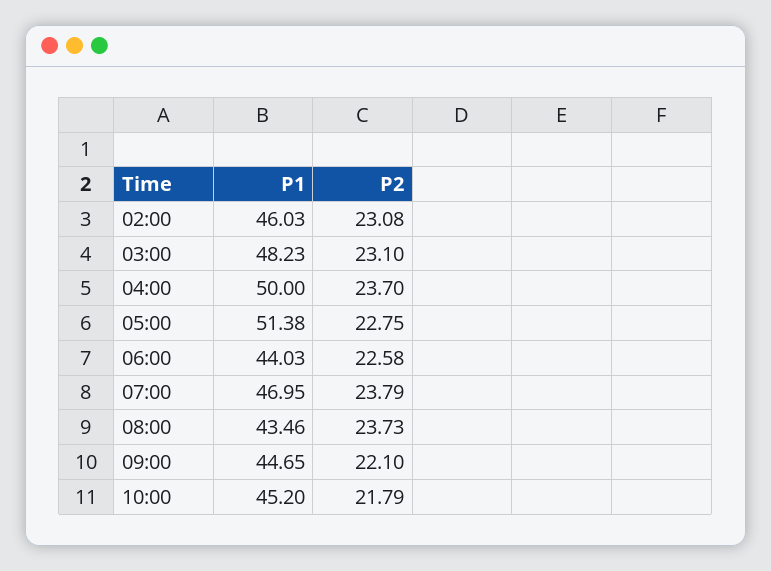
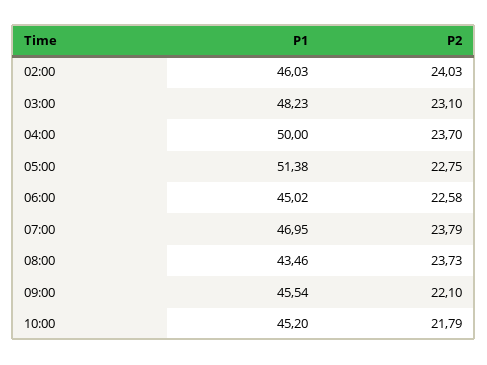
  {
    "P1": {
      "02:00": 46.03,
      "03:00": 48.23,
      "04:00": 50,
      "05:00": 51.38,
-     "06:00": 44.03,
+     "06:00": 45.02,
      "07:00": 46.95,
      "08:00": 43.46,
-     "09:00": 44.65,
+     "09:00": 45.54,
      "10:00": 45.2
    },
    "P2": {
-     "02:00": 23.08,
+     "02:00": 24.03,
      "03:00": 23.1,
      "04:00": 23.7,
      "05:00": 22.75,
      "06:00": 22.58,
      "07:00": 23.79,
      "08:00": 23.73,
      "09:00": 22.1,
      "10:00": 21.79
    }
  }

